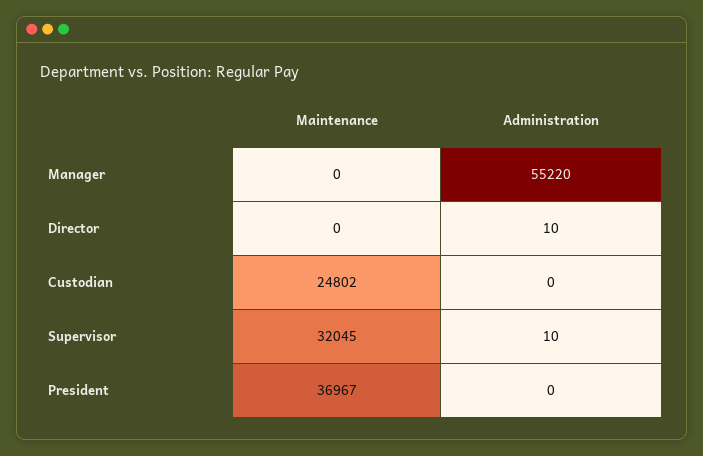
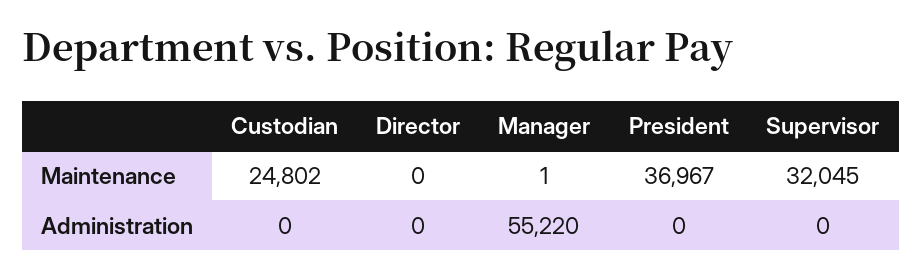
  {
    "Maintenance": {
-     "Manager": 0,
+     "Manager": 1,
      "Director": 0,
      "Custodian": 24802,
      "Supervisor": 32045,
      "President": 36967
    },
    "Administration": {
      "Manager": 55220,
-     "Director": 10,
+     "Director": 0,
      "Custodian": 0,
-     "Supervisor": 10,
+     "Supervisor": 0,
      "President": 0
    }
  }

